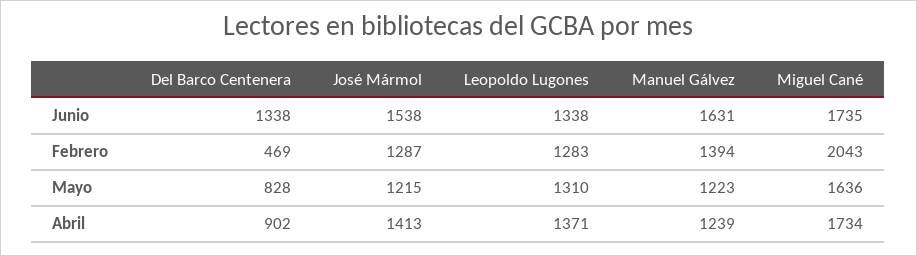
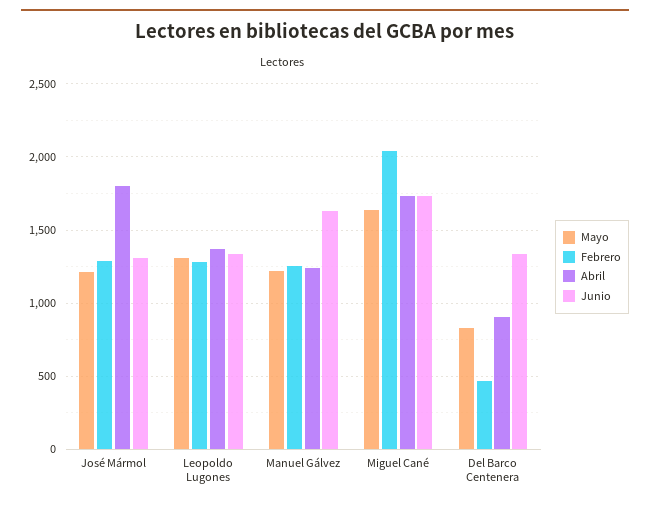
  {
    "Junio": {
      "Del Barco Centenera": 1338,
-     "José Mármol": 1538,
+     "José Mármol": 1300,
      "Leopoldo Lugones": 1338,
      "Manuel Gálvez": 1631,
      "Miguel Cané": 1735
    },
    "Febrero": {
      "Del Barco Centenera": 469,
      "José Mármol": 1287,
      "Leopoldo Lugones": 1283,
-     "Manuel Gálvez": 1394,
+     "Manuel Gálvez": 1250,
      "Miguel Cané": 2043
    },
    "Mayo": {
      "Del Barco Centenera": 828,
      "José Mármol": 1215,
      "Leopoldo Lugones": 1310,
      "Manuel Gálvez": 1223,
      "Miguel Cané": 1636
    },
    "Abril": {
      "Del Barco Centenera": 902,
-     "José Mármol": 1413,
+     "José Mármol": 1800,
      "Leopoldo Lugones": 1371,
      "Manuel Gálvez": 1239,
      "Miguel Cané": 1734
    }
  }

